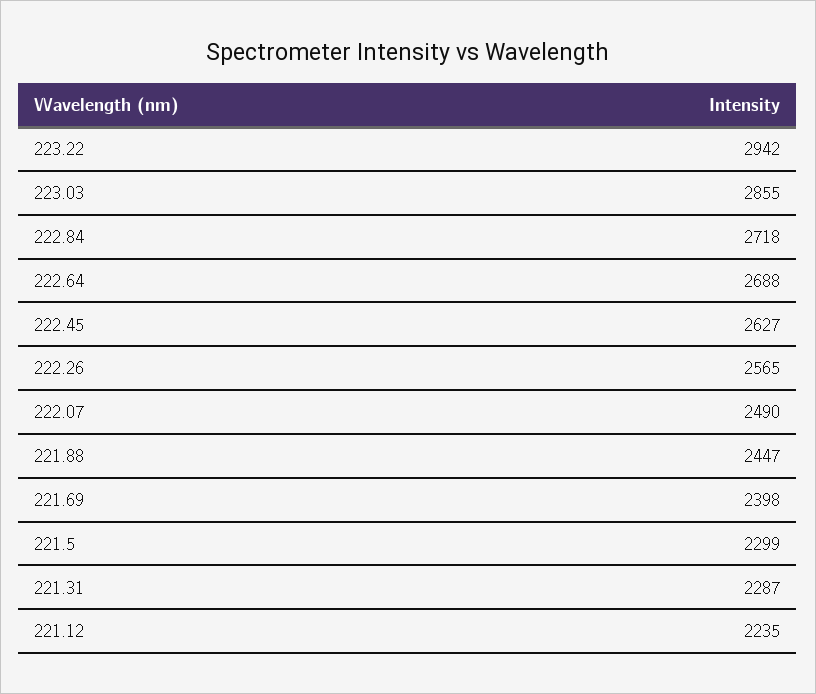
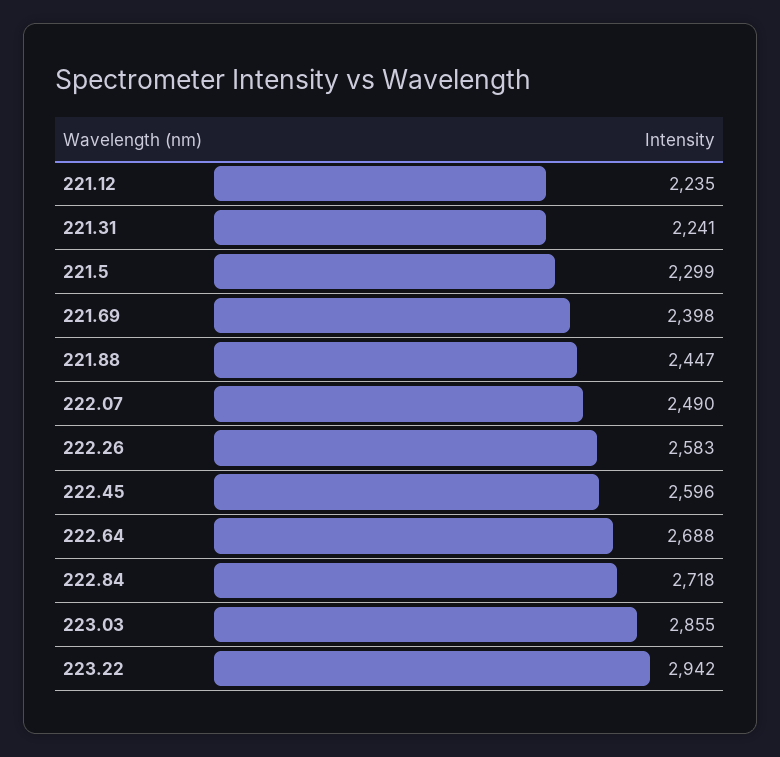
  {
    "223.22": 2942,
    "223.03": 2855,
    "222.84": 2718,
    "222.64": 2688,
-   "222.45": 2627,
+   "222.45": 2596,
-   "222.26": 2565,
+   "222.26": 2583,
    "222.07": 2490,
    "221.88": 2447,
    "221.69": 2398,
    "221.5": 2299,
-   "221.31": 2287,
+   "221.31": 2241,
    "221.12": 2235
  }

